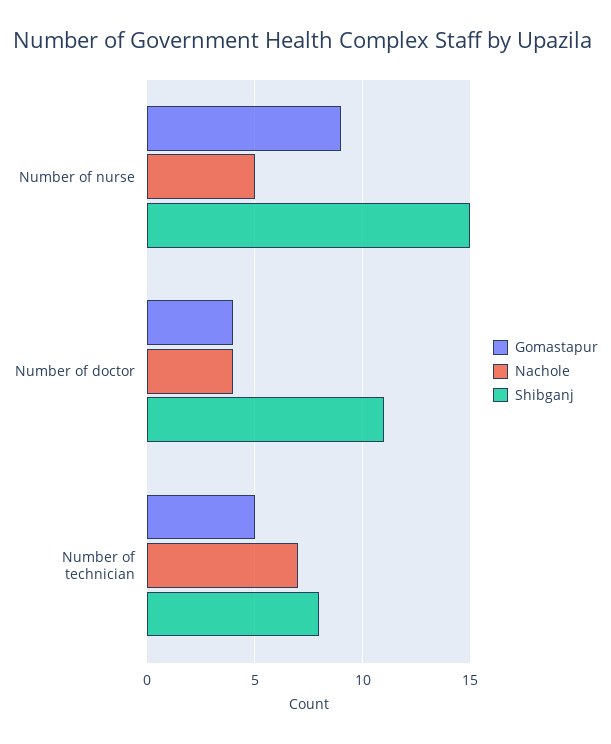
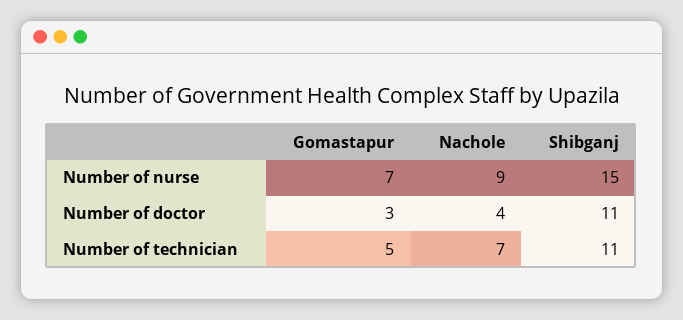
  {
    "Gomastapur": {
-     "Number of nurse": 9,
+     "Number of nurse": 7,
-     "Number of doctor": 4,
+     "Number of doctor": 3,
      "Number of technician": 5
    },
    "Nachole": {
-     "Number of nurse": 5,
+     "Number of nurse": 9,
      "Number of doctor": 4,
      "Number of technician": 7
    },
    "Shibganj": {
      "Number of nurse": 15,
      "Number of doctor": 11,
-     "Number of technician": 8
+     "Number of technician": 11
    }
  }

